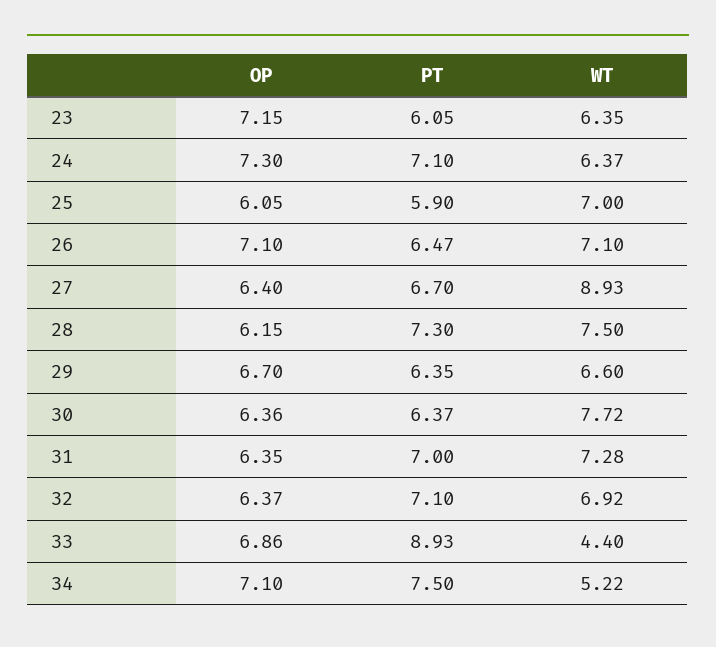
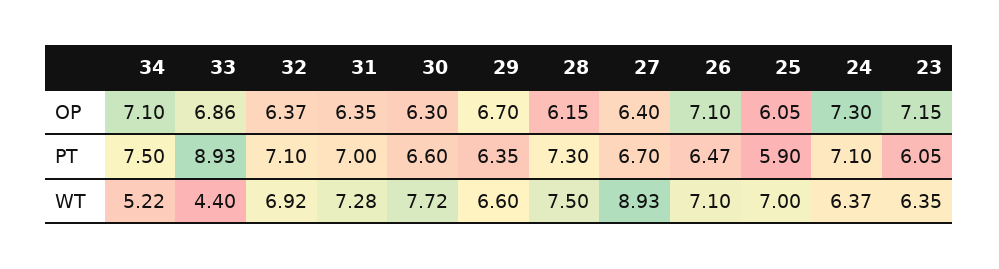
  {
    "OP": {
      "23": 7.15,
      "24": 7.3,
      "25": 6.05,
      "26": 7.1,
      "27": 6.4,
      "28": 6.15,
      "29": 6.7,
-     "30": 6.36,
+     "30": 6.3,
      "31": 6.35,
      "32": 6.37,
      "33": 6.86,
      "34": 7.1
    },
    "PT": {
      "23": 6.05,
      "24": 7.1,
      "25": 5.9,
      "26": 6.47,
      "27": 6.7,
      "28": 7.3,
      "29": 6.35,
-     "30": 6.37,
+     "30": 6.6,
      "31": 7,
      "32": 7.1,
      "33": 8.93,
      "34": 7.5
    },
    "WT": {
      "23": 6.35,
      "24": 6.37,
      "25": 7,
      "26": 7.1,
      "27": 8.93,
      "28": 7.5,
      "29": 6.6,
      "30": 7.72,
      "31": 7.28,
      "32": 6.92,
      "33": 4.4,
      "34": 5.22
    }
  }

